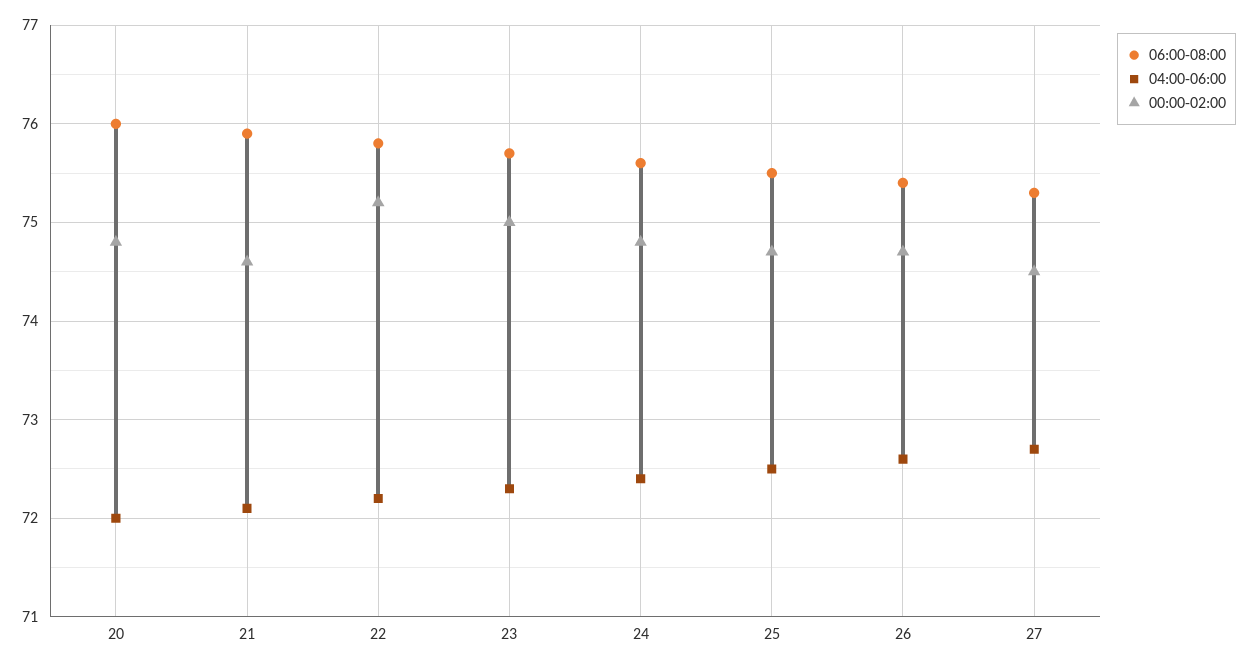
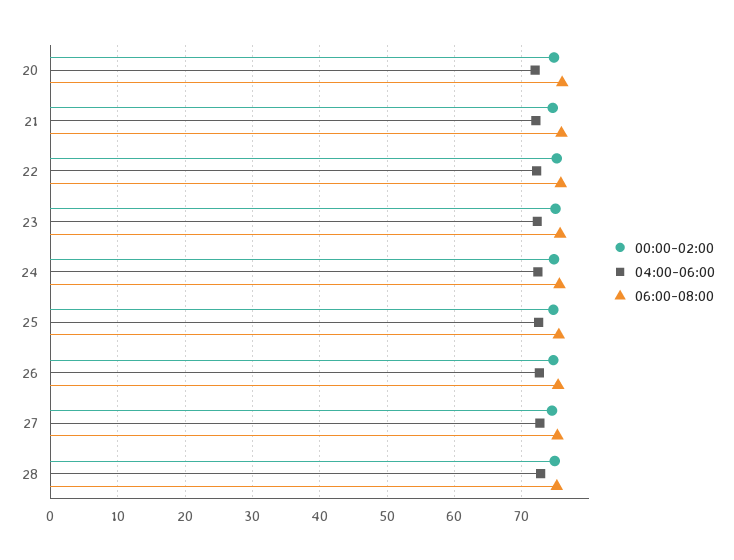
  {
    "06:00-08:00": {
      "20": 76,
      "21": 75.9,
      "22": 75.8,
      "23": 75.7,
      "24": 75.6,
      "25": 75.5,
      "26": 75.4,
-     "27": 75.3
+     "27": 75.3,
+     "28": 75
    },
    "04:00-06:00": {
      "20": 72,
      "21": 72.1,
      "22": 72.2,
      "23": 72.3,
      "24": 72.4,
      "25": 72.5,
      "26": 72.6,
-     "27": 72.7
+     "27": 72.7,
+     "28": 73
    },
    "00:00-02:00": {
      "20": 74.8,
      "21": 74.6,
      "22": 75.2,
      "23": 75,
      "24": 74.8,
      "25": 74.7,
      "26": 74.7,
-     "27": 74.5
+     "27": 74.5,
+     "28": 75
    }
  }

